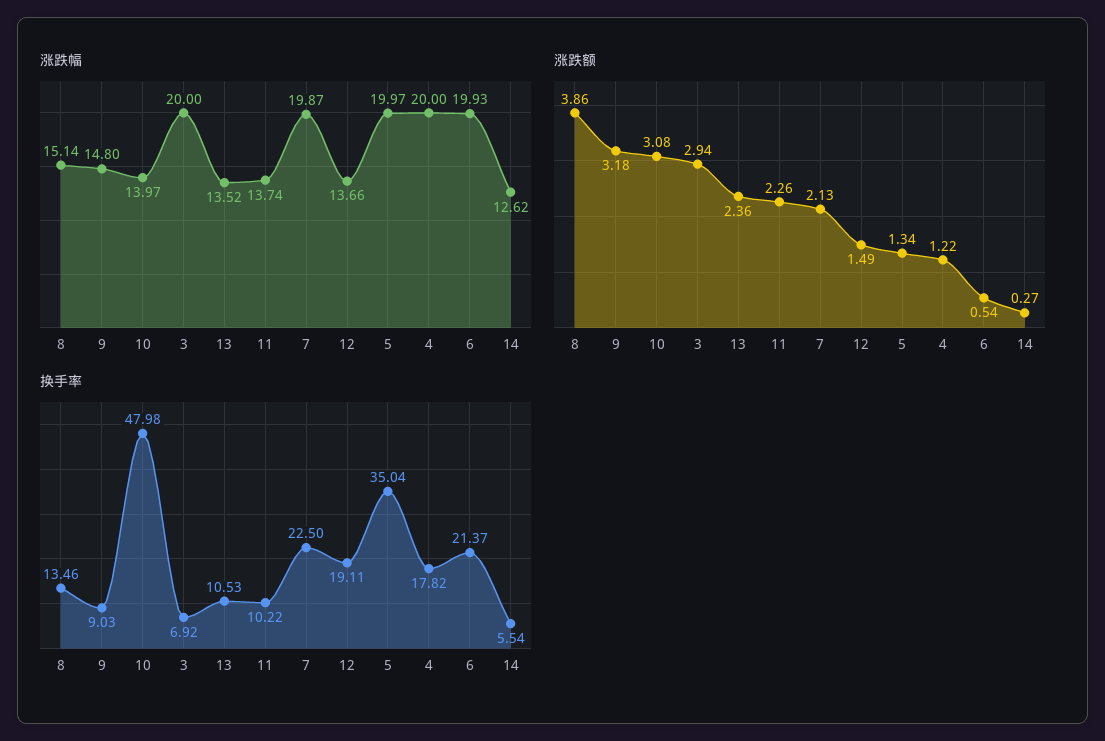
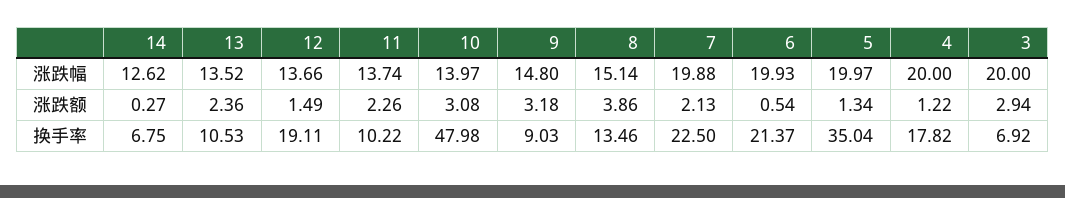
  {
    "涨跌幅": {
      "8": 15.14,
      "9": 14.8,
      "10": 13.97,
      "3": 20,
      "13": 13.52,
      "11": 13.74,
-     "7": 19.87,
+     "7": 19.88,
      "12": 13.66,
      "5": 19.97,
      "4": 20,
      "6": 19.93,
      "14": 12.62
    },
    "涨跌额": {
      "8": 3.86,
      "9": 3.18,
      "10": 3.08,
      "3": 2.94,
      "13": 2.36,
      "11": 2.26,
      "7": 2.13,
      "12": 1.49,
      "5": 1.34,
      "4": 1.22,
      "6": 0.54,
      "14": 0.27
    },
    "换手率": {
      "8": 13.46,
      "9": 9.03,
      "10": 47.98,
      "3": 6.92,
      "13": 10.53,
      "11": 10.22,
      "7": 22.5,
      "12": 19.11,
      "5": 35.04,
      "4": 17.82,
      "6": 21.37,
-     "14": 5.54
+     "14": 6.75
    }
  }

